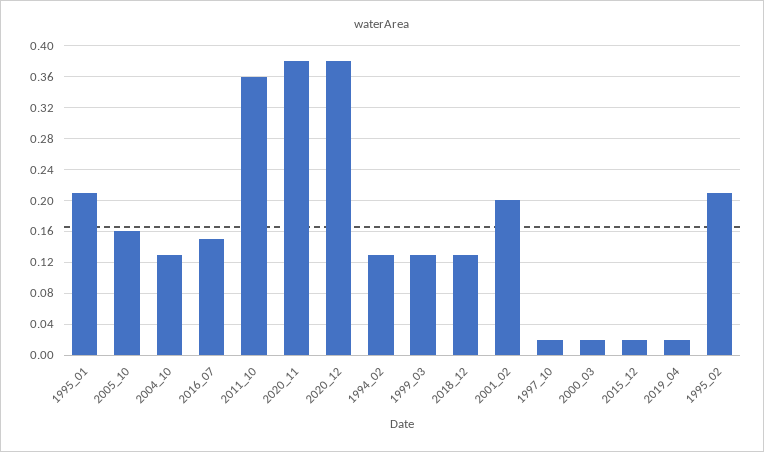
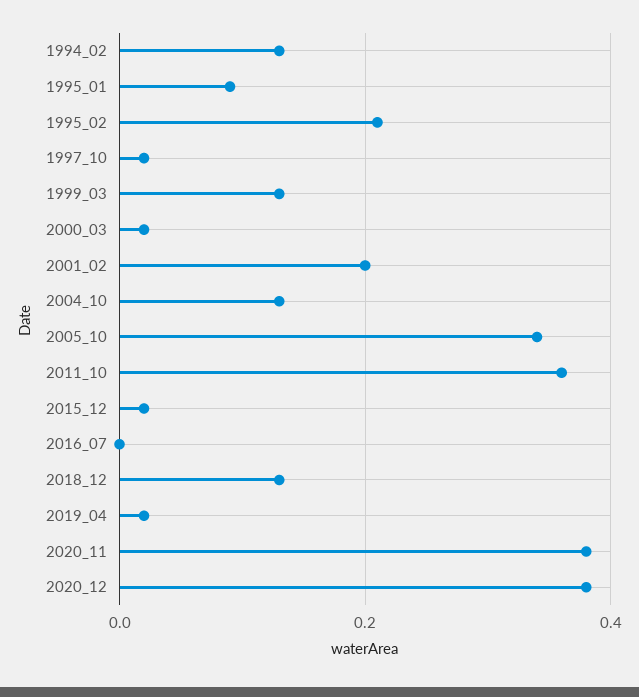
  {
-   "1995_01": 0.21,
+   "1995_01": 0.1,
-   "2005_10": 0.16,
+   "2005_10": 0.35,
    "2004_10": 0.13,
-   "2016_07": 0.15,
+   "2016_07": 0,
    "2011_10": 0.36,
    "2020_11": 0.38,
    "2020_12": 0.38,
    "1994_02": 0.13,
    "1999_03": 0.13,
    "2018_12": 0.13,
    "2001_02": 0.2,
    "1997_10": 0.02,
    "2000_03": 0.02,
    "2015_12": 0.02,
    "2019_04": 0.02,
    "1995_02": 0.21
  }

